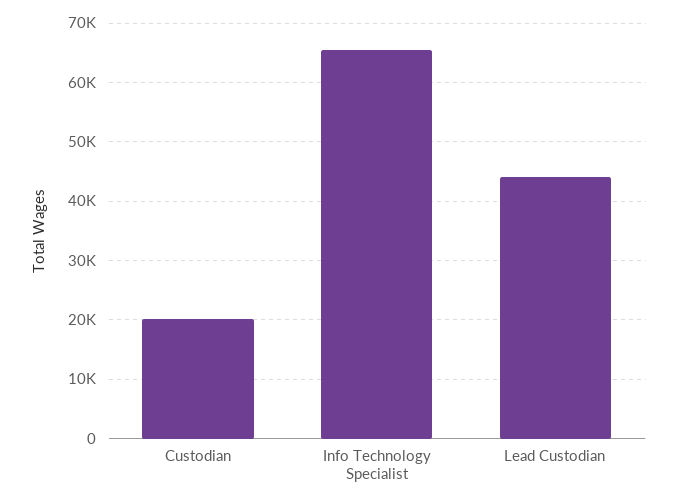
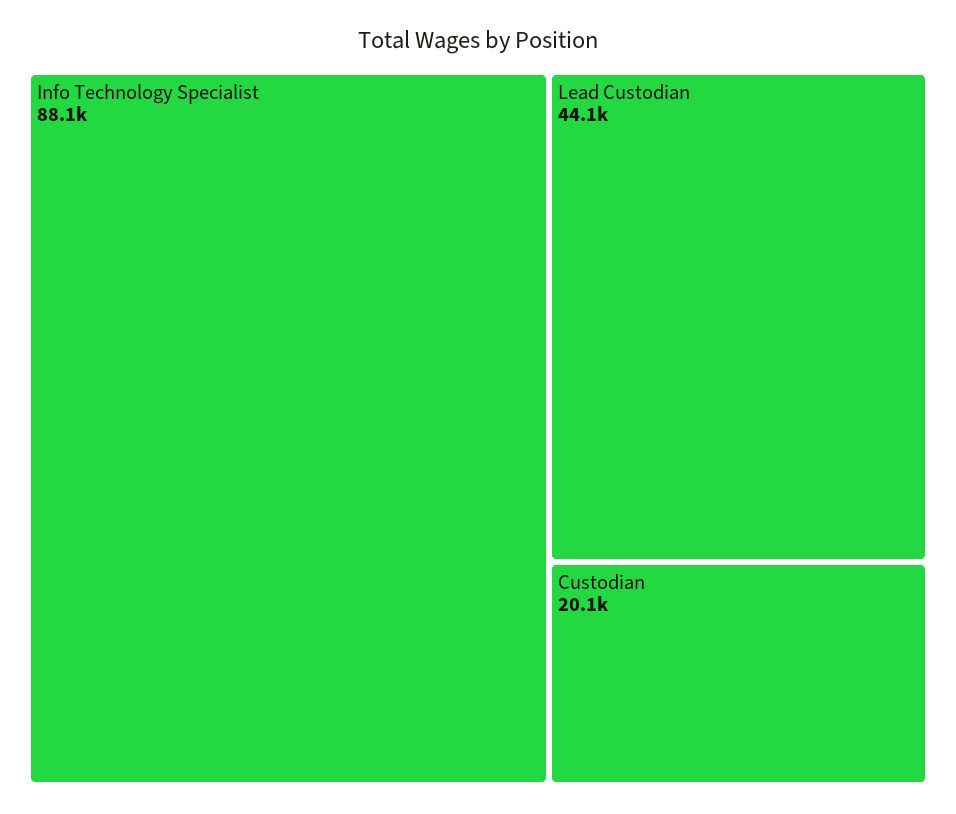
  {
    "Custodian": 20100,
-   "Info Technology Specialist": 66000,
+   "Info Technology Specialist": 88100,
    "Lead Custodian": 44100
  }

